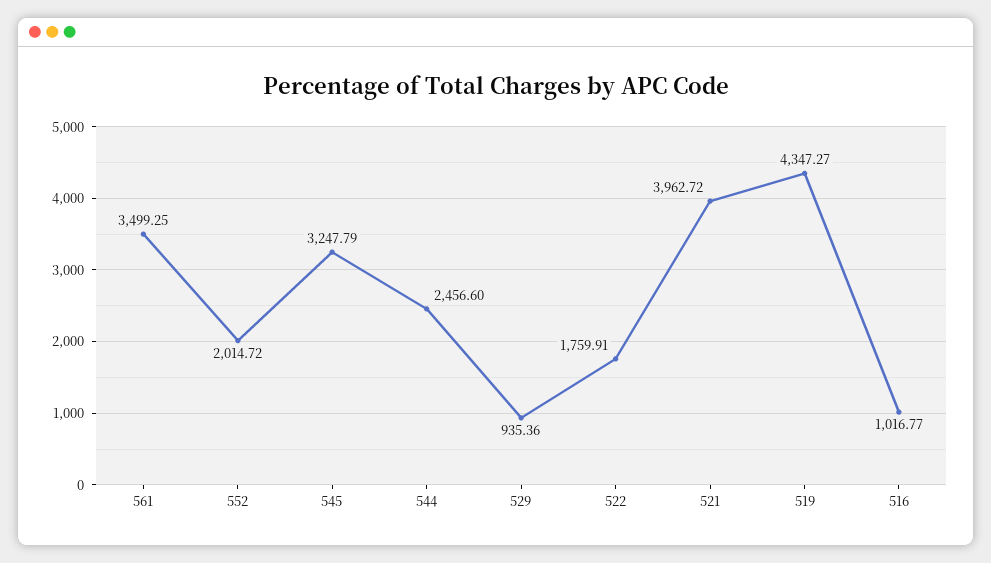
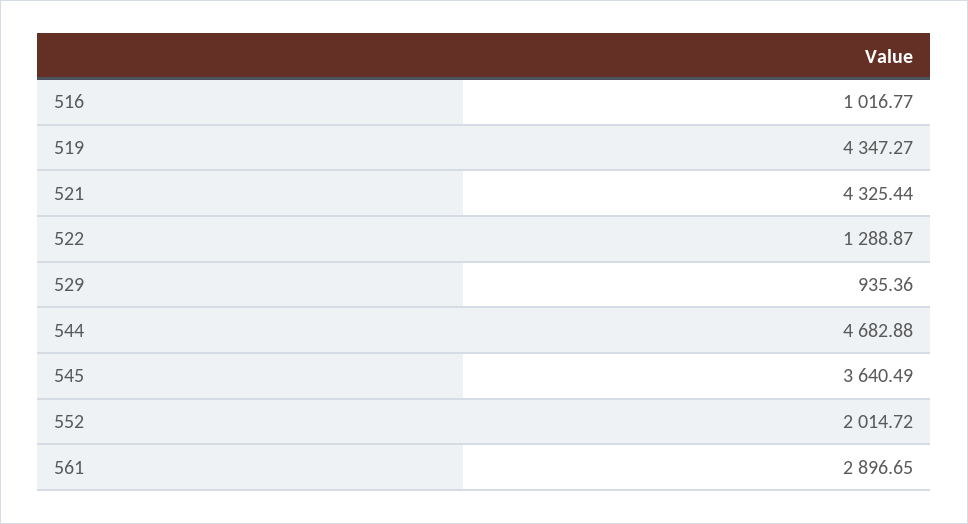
  {
-   "561": 3499.25,
+   "561": 2896.65,
    "552": 2014.72,
-   "545": 3247.79,
+   "545": 3640.49,
-   "544": 2456.6,
+   "544": 4682.88,
    "529": 935.36,
-   "522": 1759.91,
+   "522": 1288.87,
-   "521": 3962.72,
+   "521": 4325.44,
    "519": 4347.27,
    "516": 1016.77
  }

